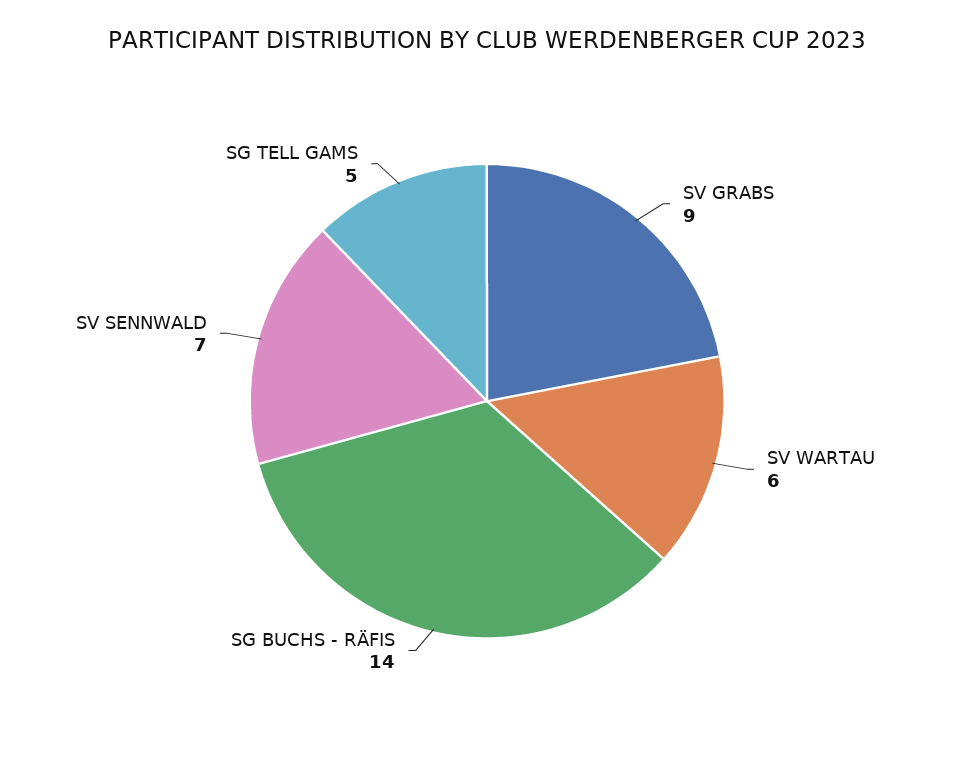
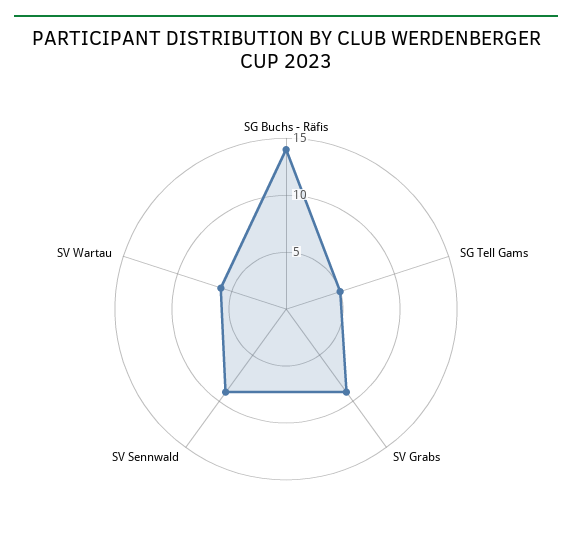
  {
    "SV GRABS": 9,
    "SV WARTAU": 6,
    "SG BUCHS - RÄFIS": 14,
-   "SV SENNWALD": 7,
+   "SV SENNWALD": 9,
    "SG TELL GAMS": 5
  }

